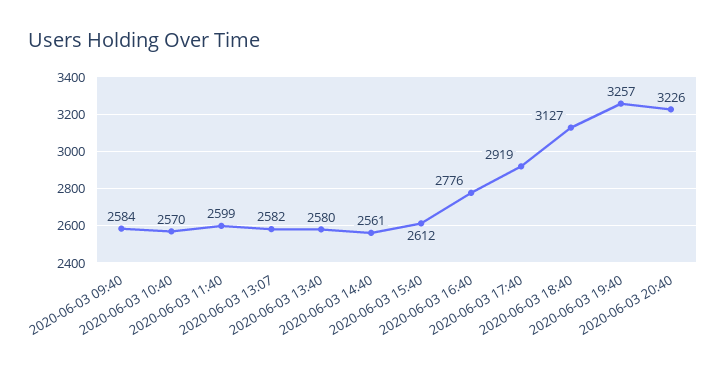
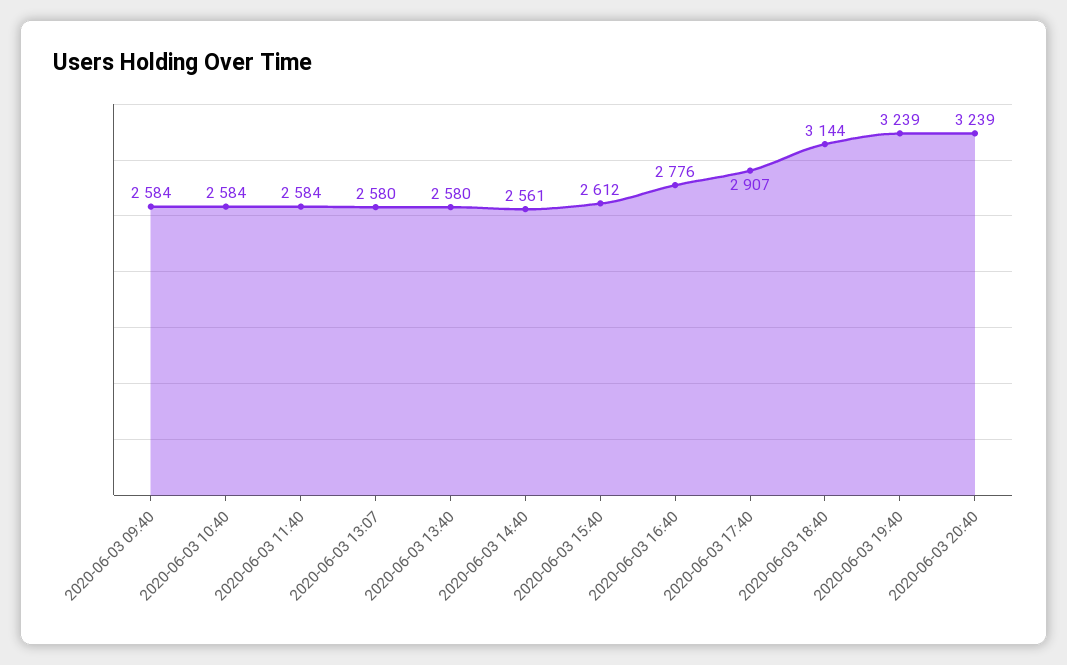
  {
    "2020-06-03 09:40": 2584,
-   "2020-06-03 10:40": 2570,
+   "2020-06-03 10:40": 2584,
-   "2020-06-03 11:40": 2599,
+   "2020-06-03 11:40": 2584,
-   "2020-06-03 13:07": 2582,
+   "2020-06-03 13:07": 2580,
    "2020-06-03 13:40": 2580,
    "2020-06-03 14:40": 2561,
    "2020-06-03 15:40": 2612,
    "2020-06-03 16:40": 2776,
-   "2020-06-03 17:40": 2919,
+   "2020-06-03 17:40": 2907,
-   "2020-06-03 18:40": 3127,
+   "2020-06-03 18:40": 3144,
-   "2020-06-03 19:40": 3257,
+   "2020-06-03 19:40": 3239,
-   "2020-06-03 20:40": 3226
+   "2020-06-03 20:40": 3239
  }

